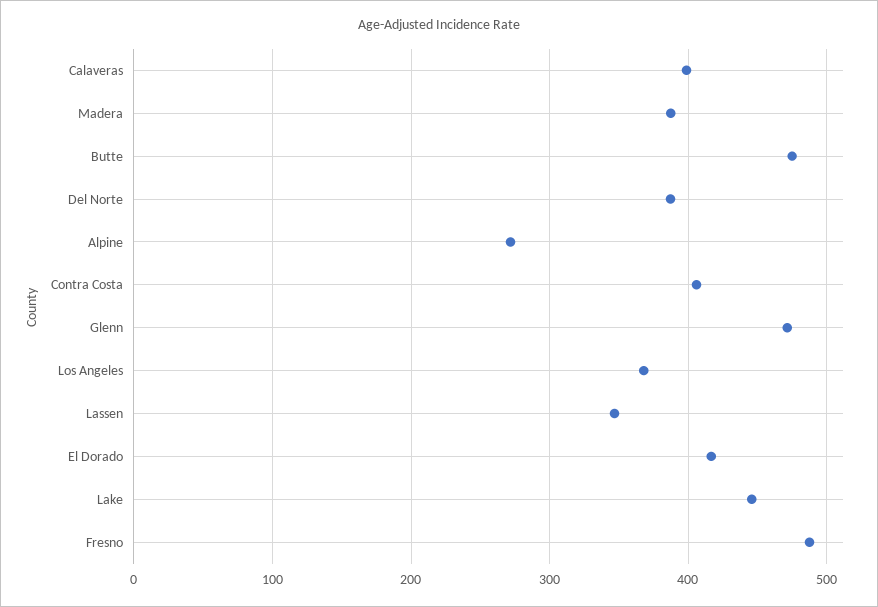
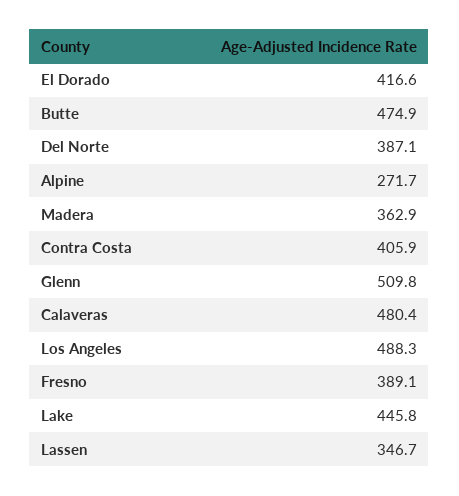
  {
-   "Calaveras": 400,
+   "Calaveras": 480.4,
-   "Madera": 390,
+   "Madera": 362.9,
    "Butte": 474.9,
    "Del Norte": 387.1,
    "Alpine": 271.7,
    "Contra Costa": 405.9,
-   "Glenn": 470,
+   "Glenn": 509.8,
-   "Los Angeles": 370,
+   "Los Angeles": 488.3,
    "Lassen": 346.7,
    "El Dorado": 416.6,
    "Lake": 445.8,
-   "Fresno": 490
+   "Fresno": 389.1
  }

